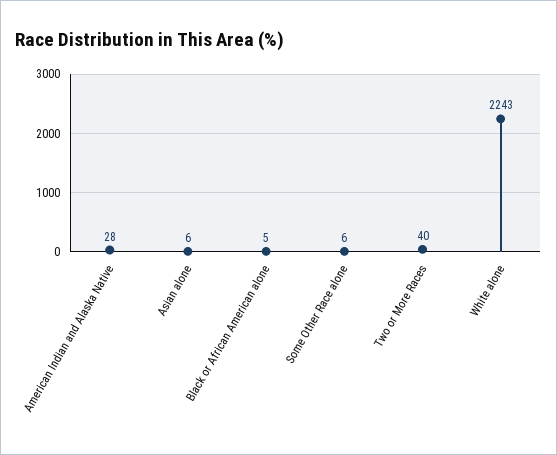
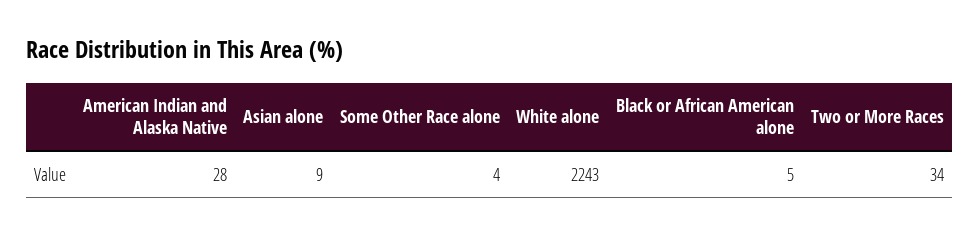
  {
    "American Indian and Alaska Native": 28,
-   "Asian alone": 6,
+   "Asian alone": 9,
    "Black or African American alone": 5,
-   "Some Other Race alone": 6,
+   "Some Other Race alone": 4,
-   "Two or More Races": 40,
+   "Two or More Races": 34,
    "White alone": 2243
  }

